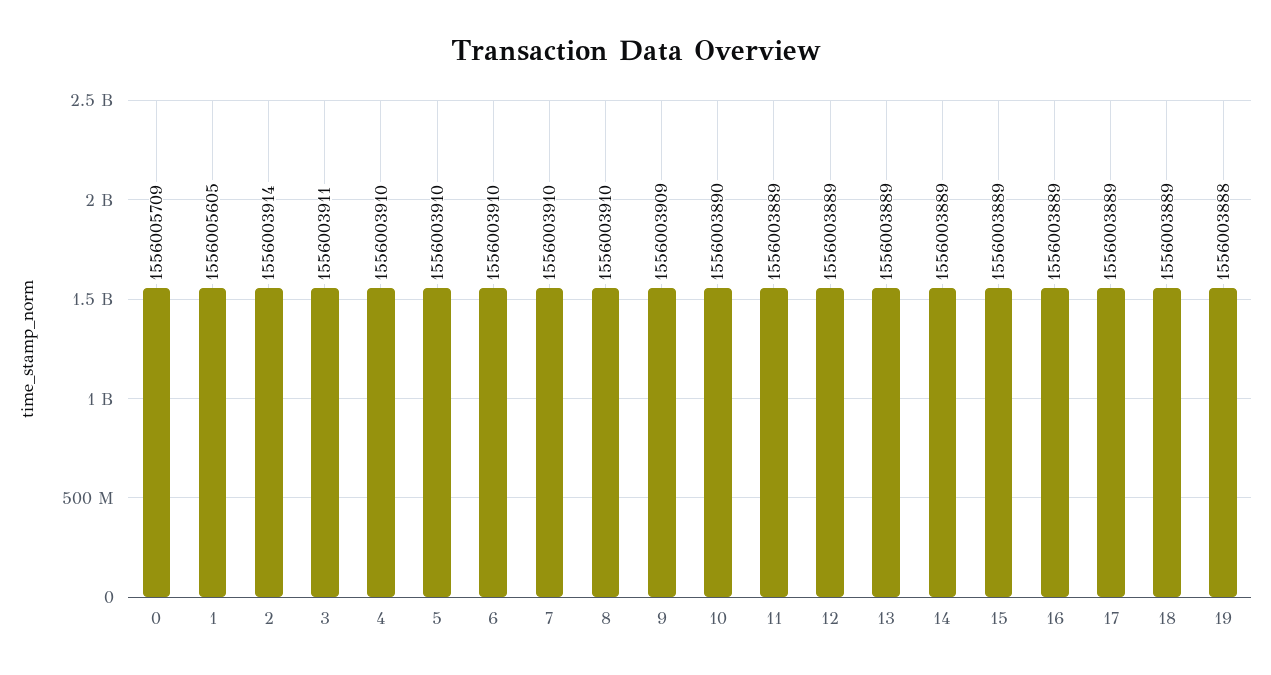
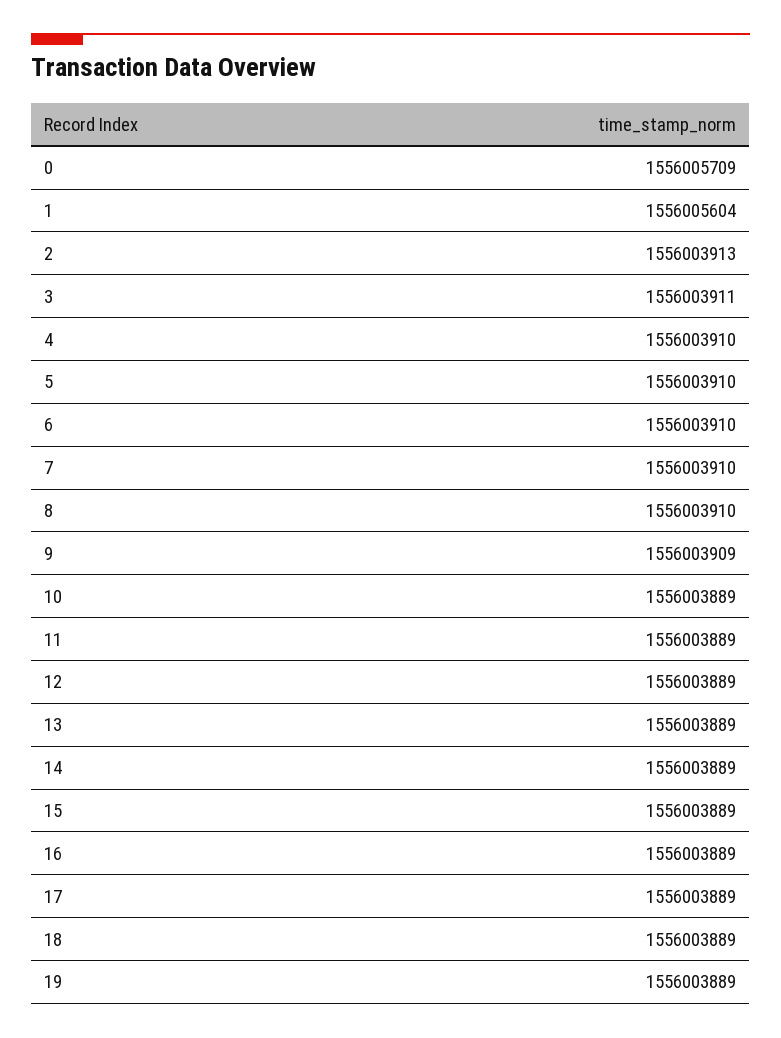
  {
    "0": 1556005709,
-   "1": 1556005605,
+   "1": 1556005604,
-   "2": 1556003914,
+   "2": 1556003913,
    "3": 1556003911,
    "4": 1556003910,
    "5": 1556003910,
    "6": 1556003910,
    "7": 1556003910,
    "8": 1556003910,
    "9": 1556003909,
-   "10": 1556003890,
+   "10": 1556003889,
    "11": 1556003889,
    "12": 1556003889,
    "13": 1556003889,
    "14": 1556003889,
    "15": 1556003889,
    "16": 1556003889,
    "17": 1556003889,
    "18": 1556003889,
-   "19": 1556003888
+   "19": 1556003889
  }

